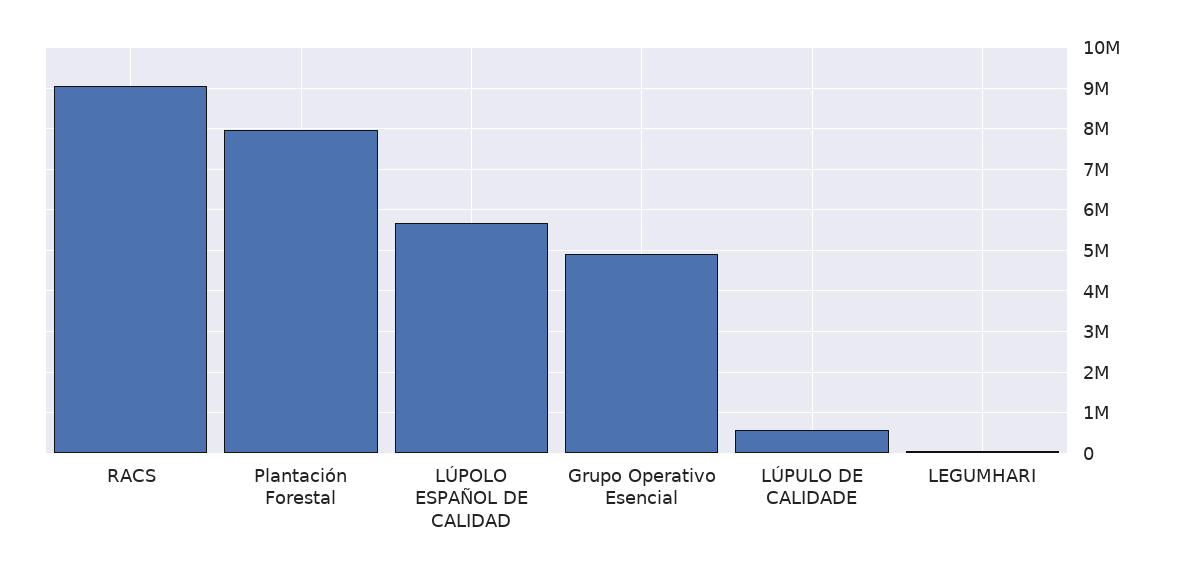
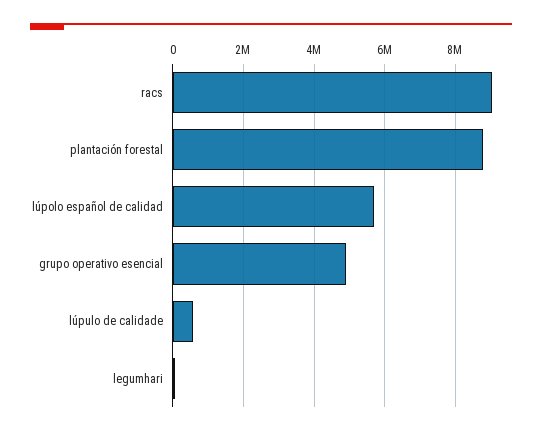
  {
    "RACS": 9000000,
-   "Plantación Forestal": 8000000,
+   "Plantación Forestal": 8800000,
    "LÚPOLO ESPAÑOL DE CALIDAD": 5600000,
    "Grupo Operativo Esencial": 5000000,
    "LÚPULO DE CALIDADE": 600000,
    "LEGUMHARI": 0
  }

